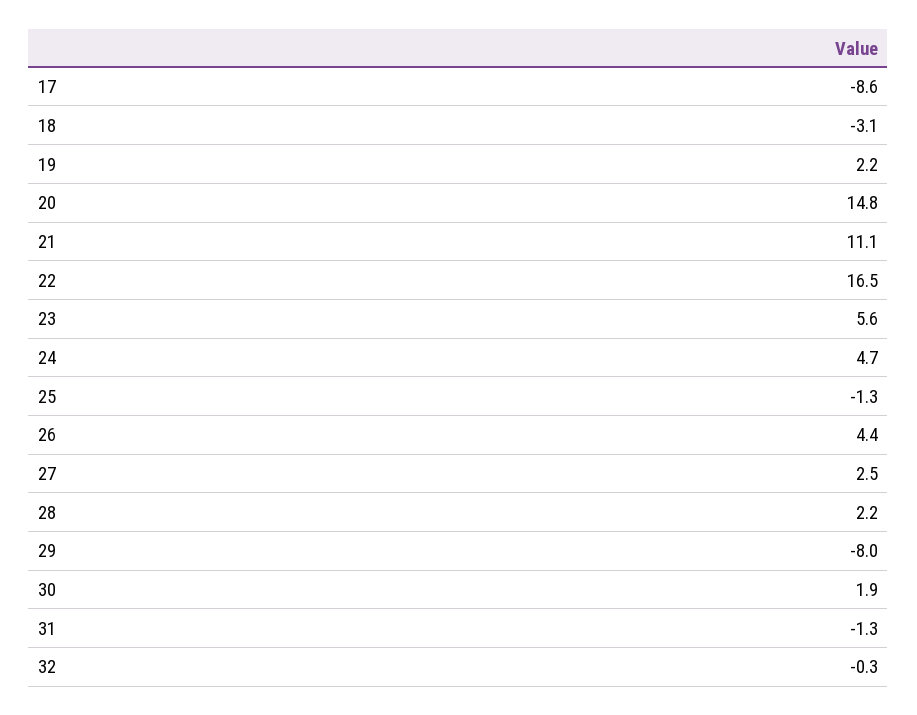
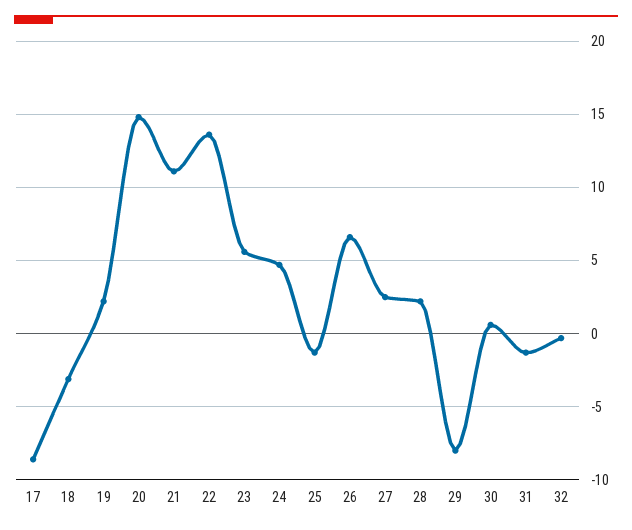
  {
    "17": -8.6,
    "18": -3.1,
    "19": 2.2,
    "20": 14.8,
    "21": 11.1,
-   "22": 16.5,
+   "22": 13.5,
    "23": 5.6,
    "24": 4.7,
    "25": -1.3,
-   "26": 4.4,
+   "26": 6.5,
    "27": 2.5,
    "28": 2.2,
    "29": -8,
-   "30": 1.9,
+   "30": 0.5,
    "31": -1.3,
    "32": -0.3
  }

